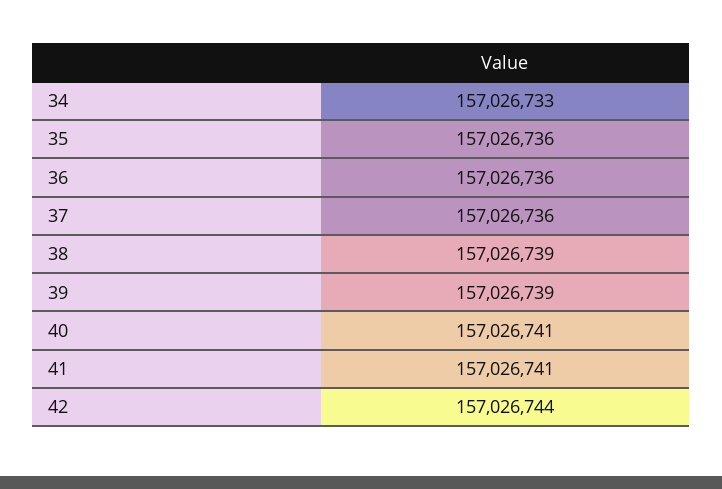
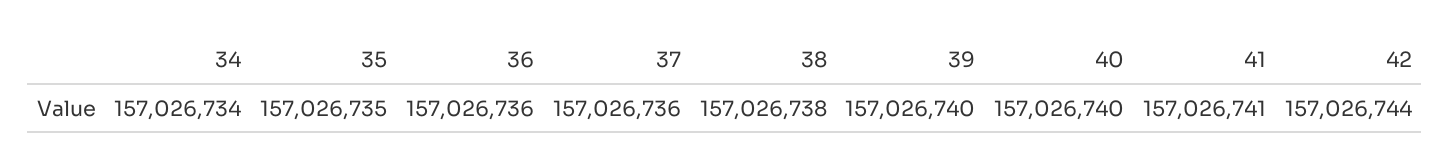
  {
-   "34": 157026733,
+   "34": 157026734,
-   "35": 157026736,
+   "35": 157026735,
    "36": 157026736,
    "37": 157026736,
-   "38": 157026739,
+   "38": 157026738,
-   "39": 157026739,
+   "39": 157026740,
-   "40": 157026741,
+   "40": 157026740,
    "41": 157026741,
    "42": 157026744
  }

